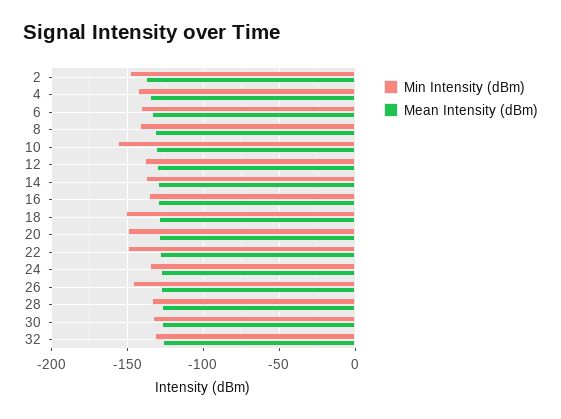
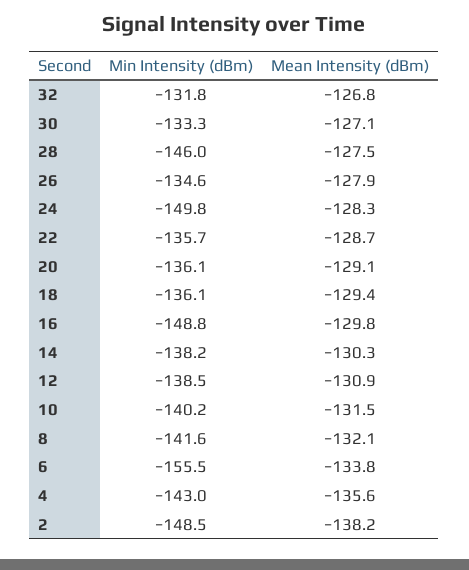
  {
    "Min Intensity (dBm)": {
      "2": -148.5,
      "4": -143,
-     "6": -140,
+     "6": -155.5,
      "8": -141.6,
-     "10": -155,
+     "10": -140.2,
      "12": -138.5,
      "14": -138.2,
-     "16": -135,
+     "16": -148.8,
-     "18": -150,
+     "18": -136.1,
-     "20": -150,
+     "20": -136.1,
-     "22": -150,
+     "22": -135.7,
-     "24": -135,
+     "24": -149.8,
-     "26": -145,
+     "26": -134.6,
-     "28": -135,
+     "28": -146,
      "30": -133.3,
      "32": -131.8
    },
    "Mean Intensity (dBm)": {
      "2": -138.2,
      "4": -135.6,
      "6": -133.8,
      "8": -132.1,
      "10": -131.5,
      "12": -130.9,
      "14": -130.3,
      "16": -129.8,
      "18": -129.4,
      "20": -129.1,
      "22": -128.7,
      "24": -128.3,
      "26": -127.9,
      "28": -127.5,
      "30": -127.1,
      "32": -126.8
    }
  }

